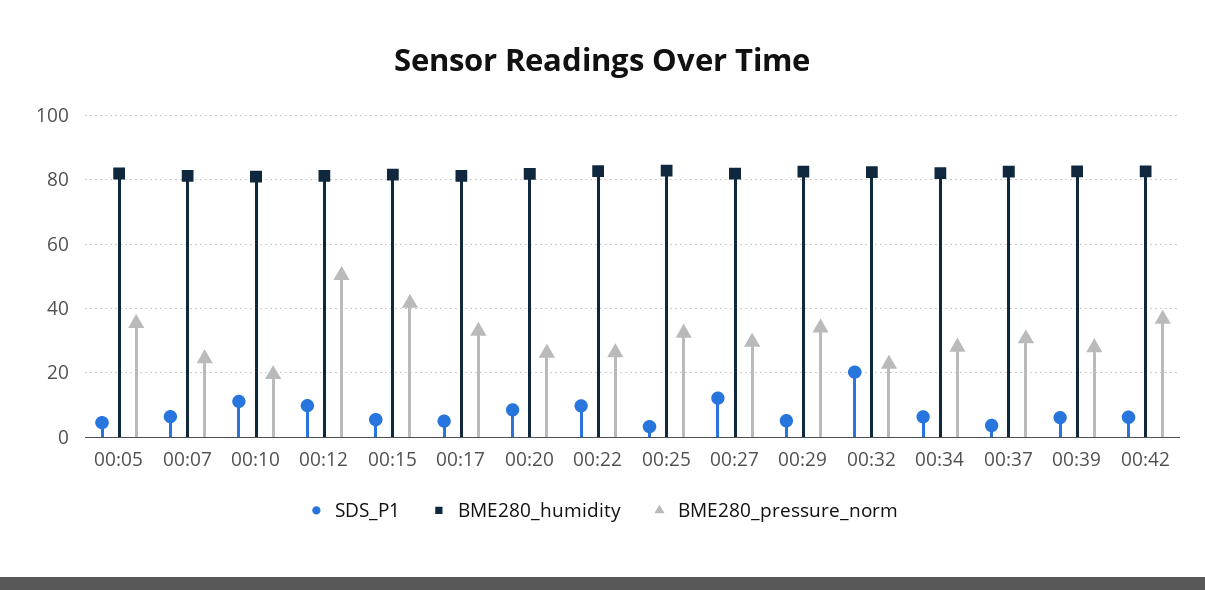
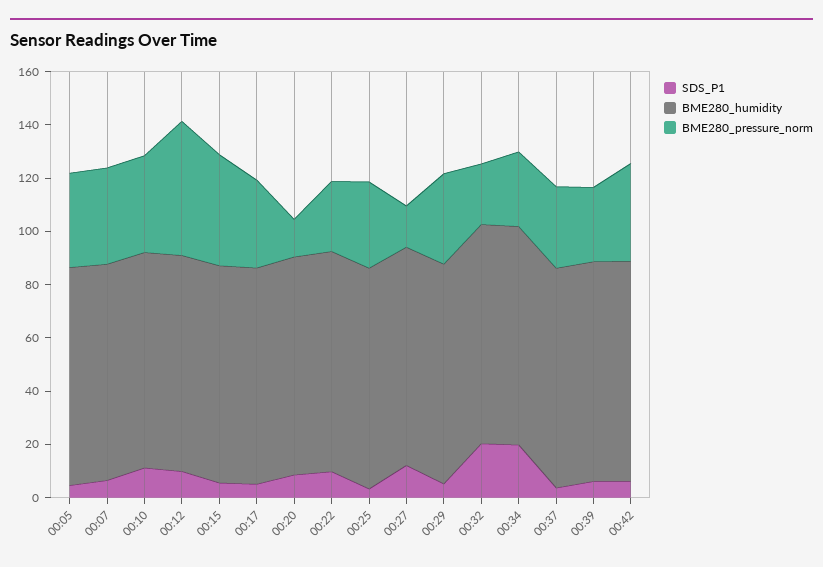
  {
    "SDS_P1": {
      "00:05": 4,
      "00:07": 6,
      "00:10": 12,
      "00:12": 10,
      "00:15": 6,
      "00:17": 6,
      "00:20": 8,
      "00:22": 10,
      "00:25": 4,
      "00:27": 12,
      "00:29": 6,
      "00:32": 20,
-     "00:34": 6,
+     "00:34": 20,
      "00:37": 4,
      "00:39": 6,
      "00:42": 6
    },
    "BME280_humidity": {
      "00:05": 82,
      "00:07": 82,
      "00:10": 80,
      "00:12": 82,
      "00:15": 82,
      "00:17": 82,
      "00:20": 82,
      "00:22": 82,
      "00:25": 82,
      "00:27": 82,
      "00:29": 82,
      "00:32": 82,
      "00:34": 82,
      "00:37": 82,
      "00:39": 82,
      "00:42": 82
    },
    "BME280_pressure_norm": {
      "00:05": 36,
-     "00:07": 24,
+     "00:07": 35,
-     "00:10": 20,
+     "00:10": 35,
      "00:12": 50,
      "00:15": 42,
      "00:17": 34,
-     "00:20": 26,
+     "00:20": 15,
      "00:22": 26,
      "00:25": 32,
-     "00:27": 30,
+     "00:27": 15,
      "00:29": 34,
      "00:32": 22,
      "00:34": 28,
      "00:37": 30,
      "00:39": 28,
      "00:42": 36
    }
  }

